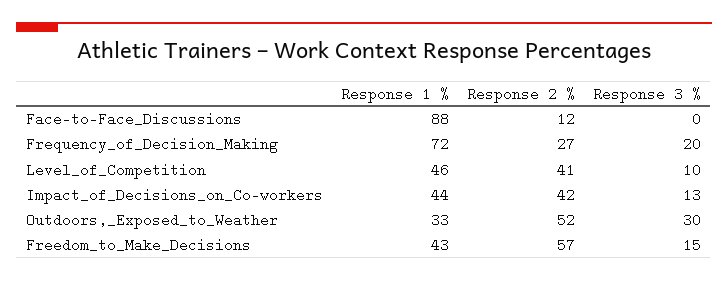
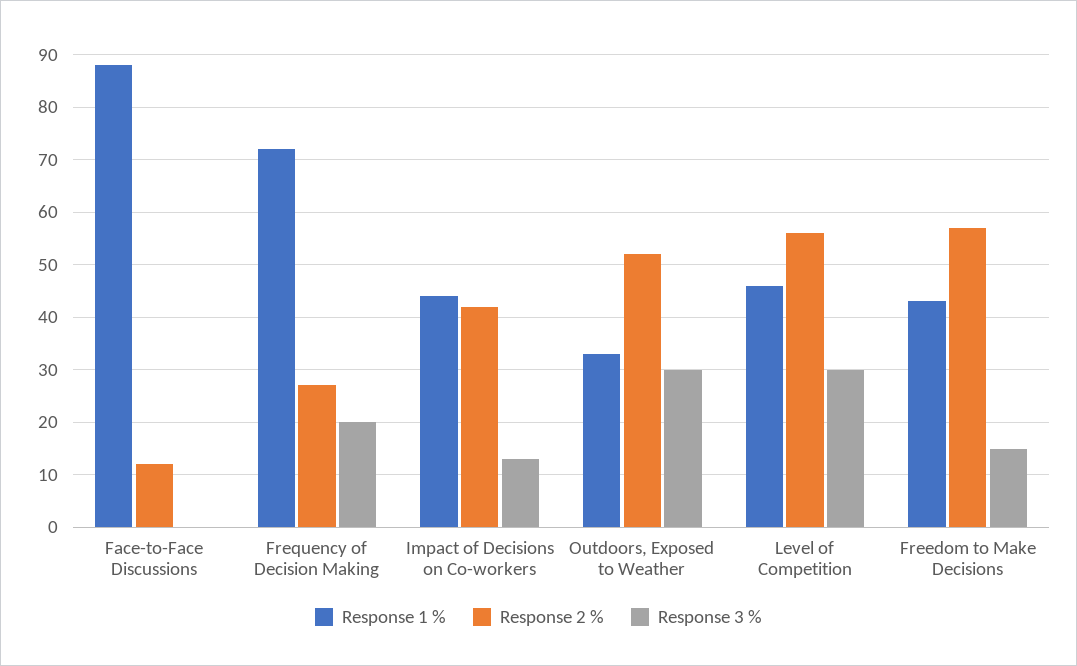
  {
    "Response 1 %": {
      "Face-to-Face_Discussions": 88,
      "Frequency_of_Decision_Making": 72,
      "Level_of_Competition": 46,
      "Impact_of_Decisions_on_Co-workers": 44,
      "Outdoors,_Exposed_to_Weather": 33,
      "Freedom_to_Make_Decisions": 43
    },
    "Response 2 %": {
      "Face-to-Face_Discussions": 12,
      "Frequency_of_Decision_Making": 27,
-     "Level_of_Competition": 41,
+     "Level_of_Competition": 55,
      "Impact_of_Decisions_on_Co-workers": 42,
      "Outdoors,_Exposed_to_Weather": 52,
      "Freedom_to_Make_Decisions": 57
    },
    "Response 3 %": {
      "Face-to-Face_Discussions": 0,
      "Frequency_of_Decision_Making": 20,
-     "Level_of_Competition": 10,
+     "Level_of_Competition": 30,
      "Impact_of_Decisions_on_Co-workers": 13,
      "Outdoors,_Exposed_to_Weather": 30,
      "Freedom_to_Make_Decisions": 15
    }
  }

